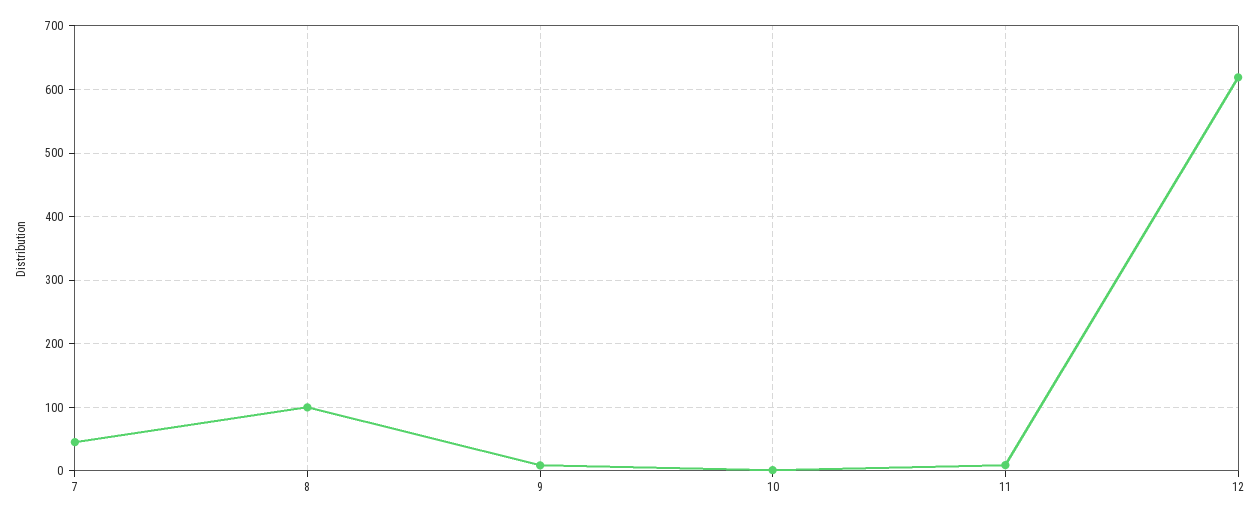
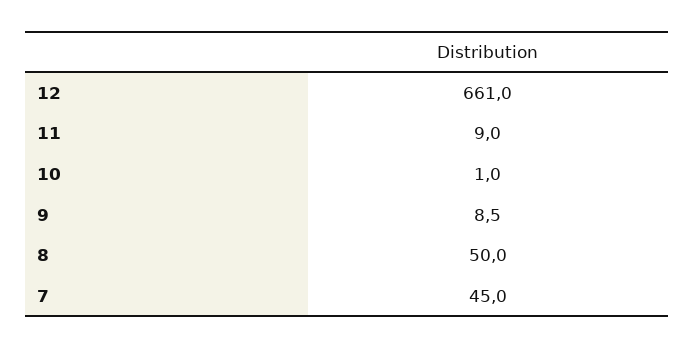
  {
    "7": 45,
-   "8": 100,
+   "8": 50,
    "9": 8.5,
    "10": 1,
    "11": 9,
-   "12": 620
+   "12": 661
  }

